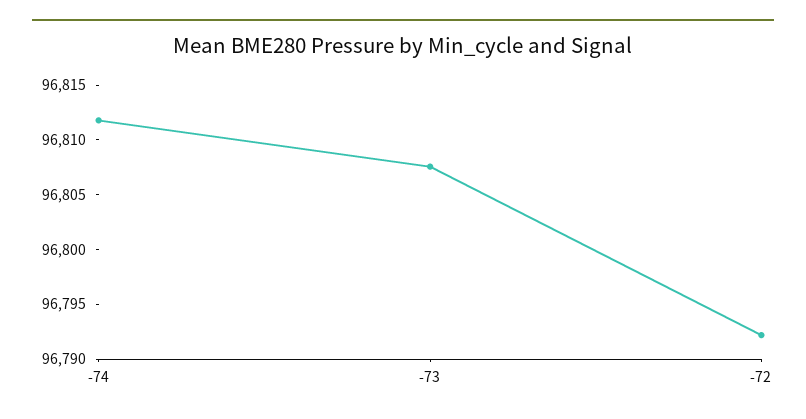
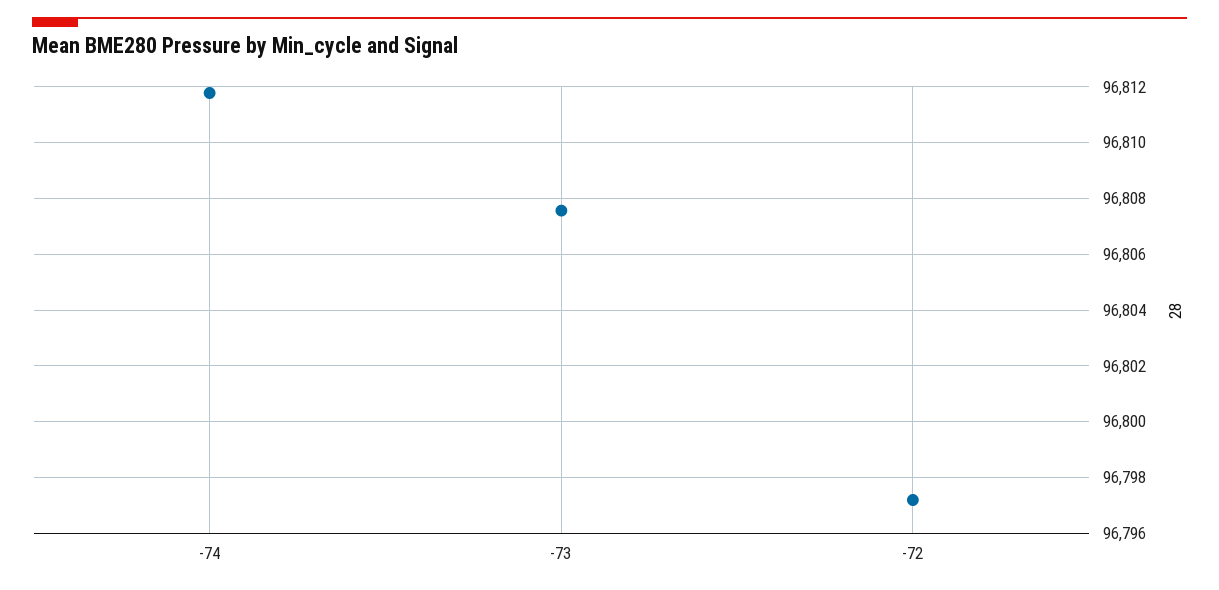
  {
    "-74": 96811.75,
    "-73": 96807.5,
-   "-72": 96792
+   "-72": 96797.25
  }

